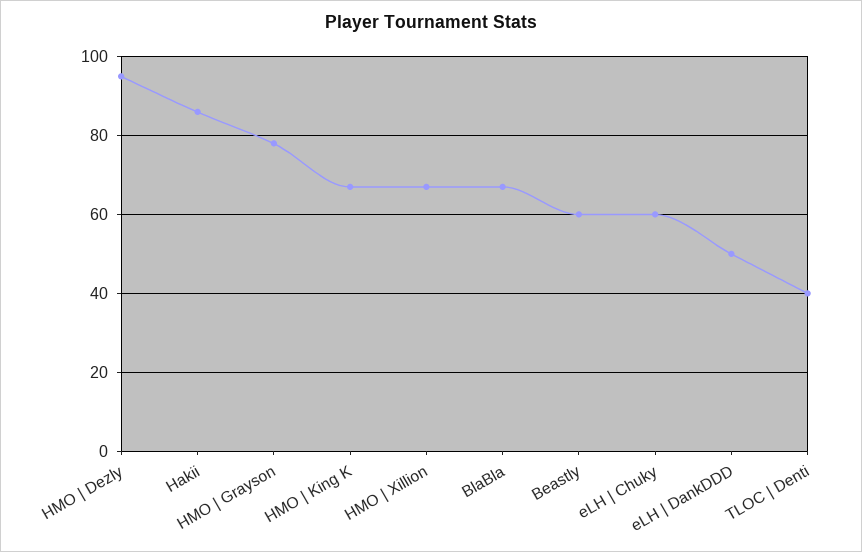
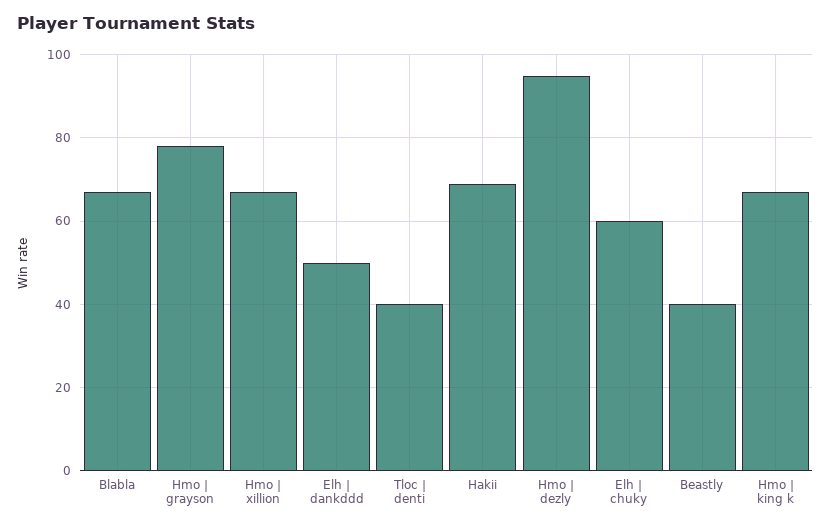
  {
    "HMO | Dezly": 95,
-   "Hakii": 85,
+   "Hakii": 70,
    "HMO | Grayson": 80,
    "HMO | King K": 65,
    "HMO | Xillion": 65,
    "BlaBla": 65,
-   "Beastly": 60,
+   "Beastly": 40,
    "eLH | Chuky": 60,
    "eLH | DankDDD": 50,
    "TLOC | Denti": 40
  }

